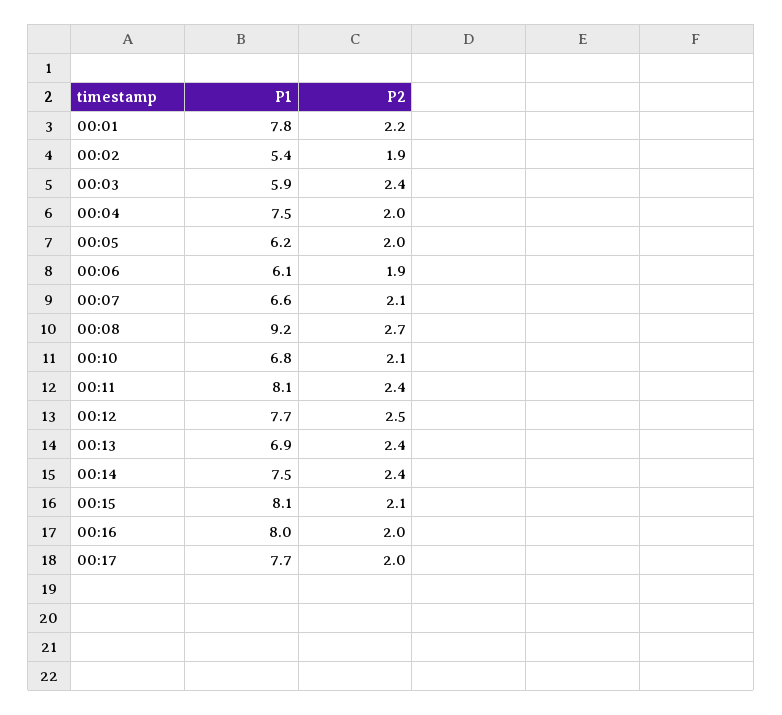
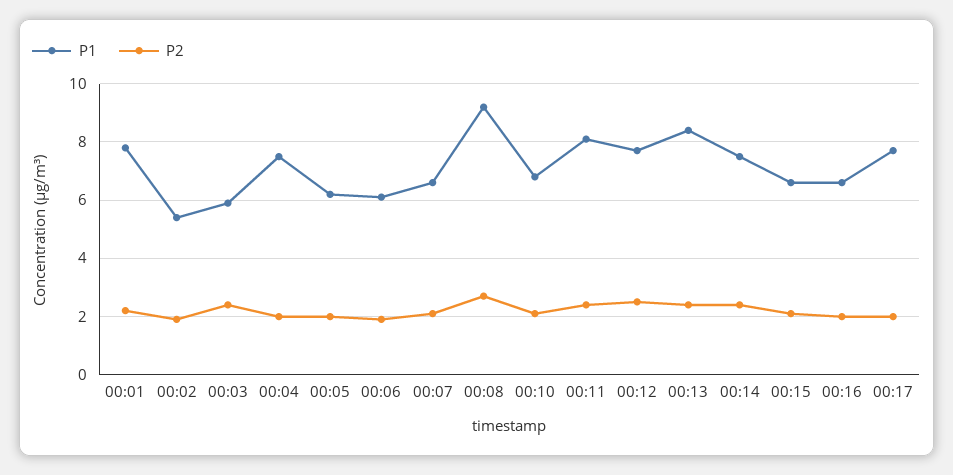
  {
    "P1": {
      "00:01": 7.8,
      "00:02": 5.4,
      "00:03": 5.9,
      "00:04": 7.5,
      "00:05": 6.2,
      "00:06": 6.1,
      "00:07": 6.6,
      "00:08": 9.2,
      "00:10": 6.8,
      "00:11": 8.1,
      "00:12": 7.7,
-     "00:13": 6.9,
+     "00:13": 8.5,
      "00:14": 7.5,
-     "00:15": 8.1,
+     "00:15": 6.5,
-     "00:16": 8,
+     "00:16": 6.5,
      "00:17": 7.7
    },
    "P2": {
      "00:01": 2.2,
      "00:02": 1.9,
      "00:03": 2.4,
      "00:04": 2,
      "00:05": 2,
      "00:06": 1.9,
      "00:07": 2.1,
      "00:08": 2.7,
      "00:10": 2.1,
      "00:11": 2.4,
      "00:12": 2.5,
      "00:13": 2.4,
      "00:14": 2.4,
      "00:15": 2.1,
      "00:16": 2,
      "00:17": 2
    }
  }

